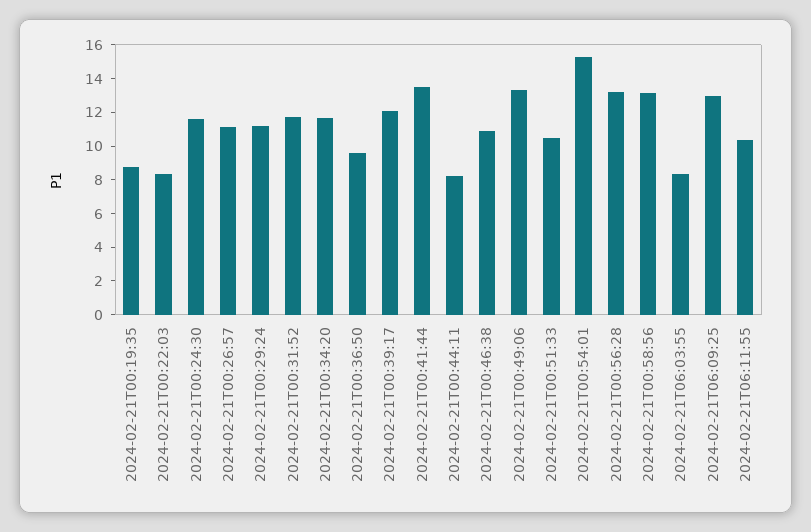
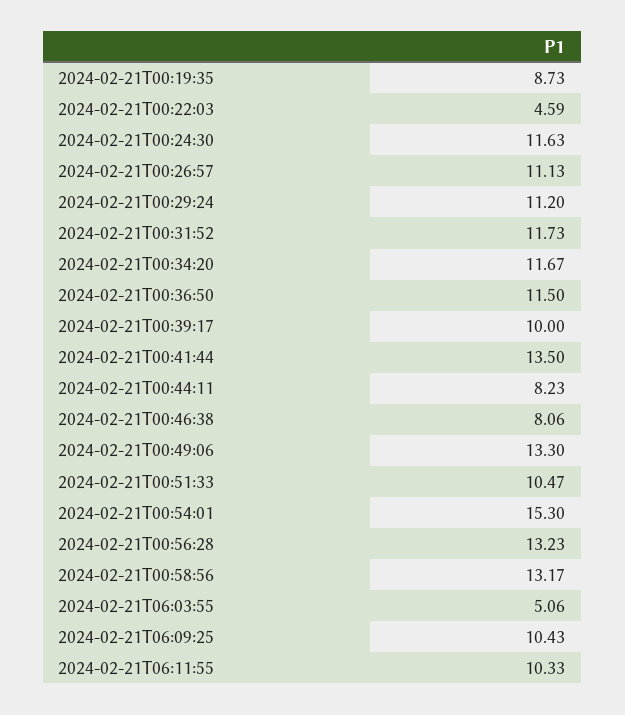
  {
    "2024-02-21T00:19:35": 8.73,
-   "2024-02-21T00:22:03": 8.5,
+   "2024-02-21T00:22:03": 4.59,
    "2024-02-21T00:24:30": 11.63,
    "2024-02-21T00:26:57": 11.13,
    "2024-02-21T00:29:24": 11.2,
    "2024-02-21T00:31:52": 11.73,
    "2024-02-21T00:34:20": 11.67,
-   "2024-02-21T00:36:50": 9.5,
+   "2024-02-21T00:36:50": 11.5,
-   "2024-02-21T00:39:17": 12,
+   "2024-02-21T00:39:17": 10,
    "2024-02-21T00:41:44": 13.5,
    "2024-02-21T00:44:11": 8.23,
-   "2024-02-21T00:46:38": 11,
+   "2024-02-21T00:46:38": 8.06,
    "2024-02-21T00:49:06": 13.3,
    "2024-02-21T00:51:33": 10.47,
    "2024-02-21T00:54:01": 15.3,
    "2024-02-21T00:56:28": 13.23,
    "2024-02-21T00:58:56": 13.17,
-   "2024-02-21T06:03:55": 8.5,
+   "2024-02-21T06:03:55": 5.06,
-   "2024-02-21T06:09:25": 13,
+   "2024-02-21T06:09:25": 10.43,
    "2024-02-21T06:11:55": 10.33
  }

